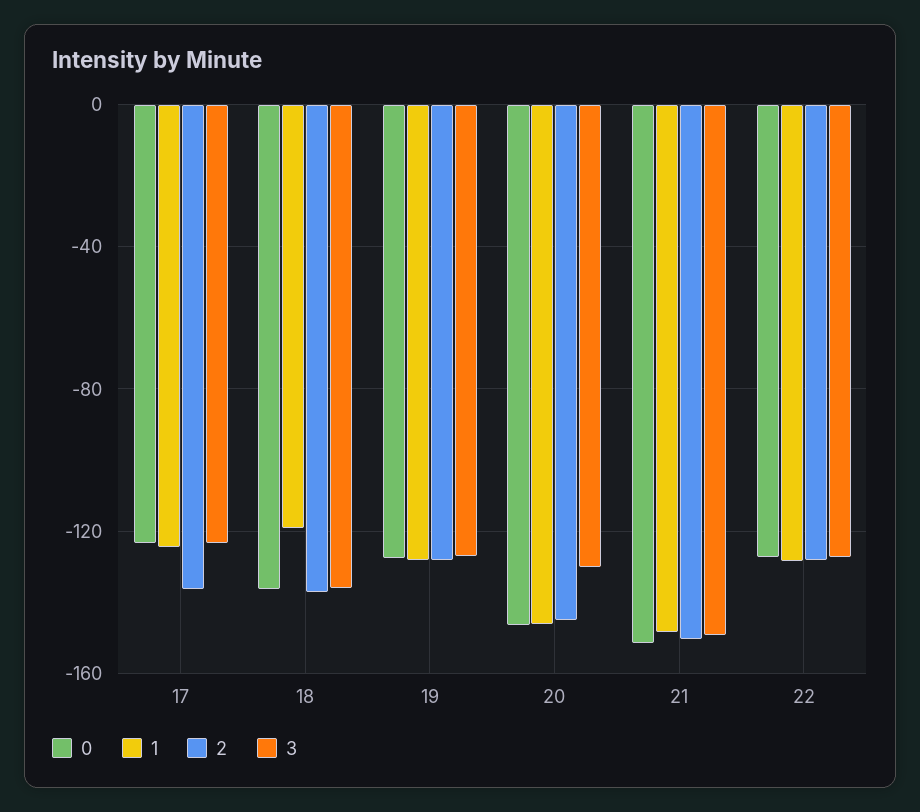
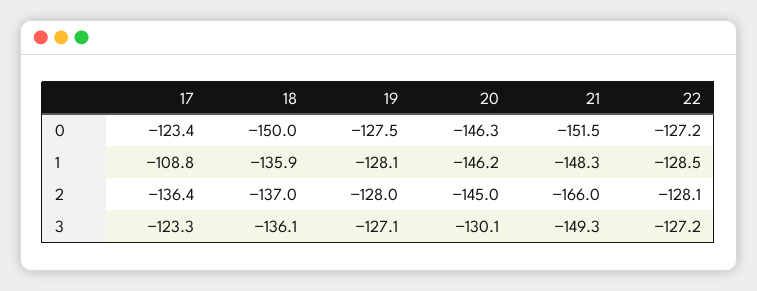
  {
    "0": {
      "17": -123.4,
-     "18": -135,
+     "18": -150,
      "19": -127.5,
      "20": -146.3,
      "21": -151.5,
      "22": -127.2
    },
    "1": {
-     "17": -125,
+     "17": -108.8,
-     "18": -120,
+     "18": -135.9,
      "19": -128.1,
      "20": -146.2,
      "21": -148.3,
      "22": -128.5
    },
    "2": {
      "17": -136.4,
      "18": -137,
      "19": -128,
      "20": -145,
-     "21": -150,
+     "21": -166,
      "22": -128.1
    },
    "3": {
      "17": -123.3,
      "18": -136.1,
      "19": -127.1,
      "20": -130.1,
      "21": -149.3,
      "22": -127.2
    }
  }

